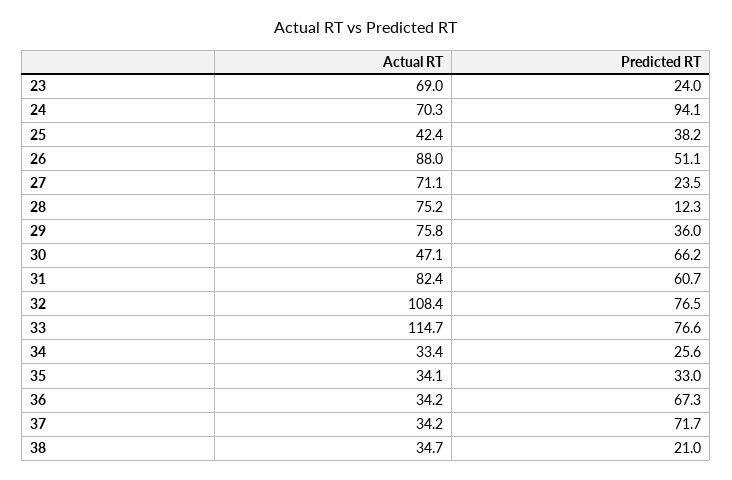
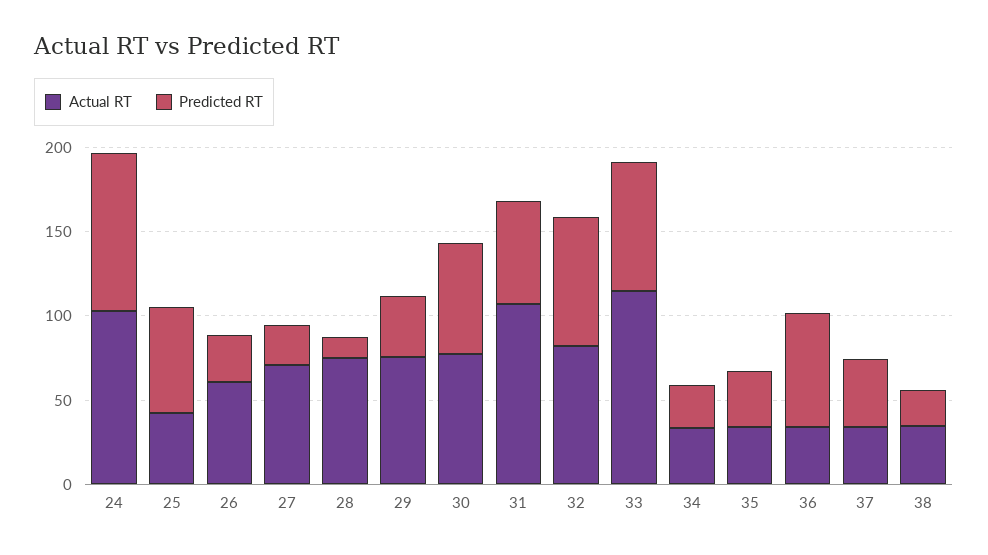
  {
    "Actual RT": {
-     "23": 69,
-     "24": 70.3,
+     "24": 100,
      "25": 42.4,
-     "26": 88,
+     "26": 60,
      "27": 71.1,
      "28": 75.2,
      "29": 75.8,
-     "30": 47.1,
+     "30": 80,
-     "31": 82.4,
+     "31": 110,
-     "32": 108.4,
+     "32": 80,
      "33": 114.7,
      "34": 33.4,
      "35": 34.1,
      "36": 34.2,
      "37": 34.2,
      "38": 34.7
    },
    "Predicted RT": {
-     "23": 24,
      "24": 94.1,
-     "25": 38.2,
+     "25": 60,
-     "26": 51.1,
+     "26": 30,
      "27": 23.5,
      "28": 12.3,
      "29": 36,
      "30": 66.2,
      "31": 60.7,
      "32": 76.5,
      "33": 76.6,
      "34": 25.6,
      "35": 33,
      "36": 67.3,
-     "37": 71.7,
+     "37": 40,
      "38": 21
    }
  }

